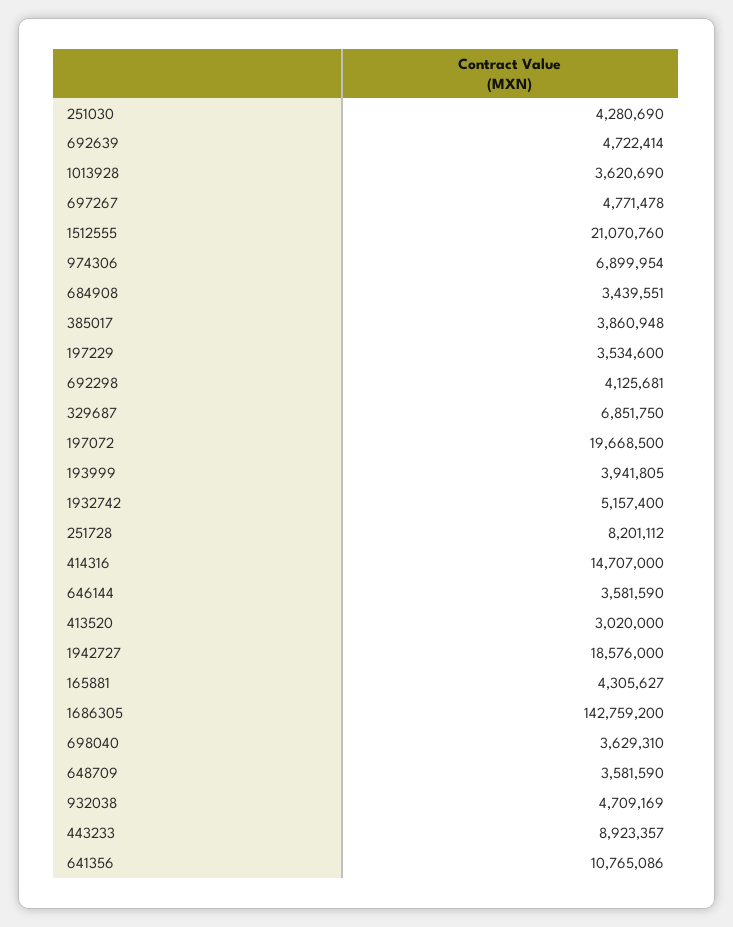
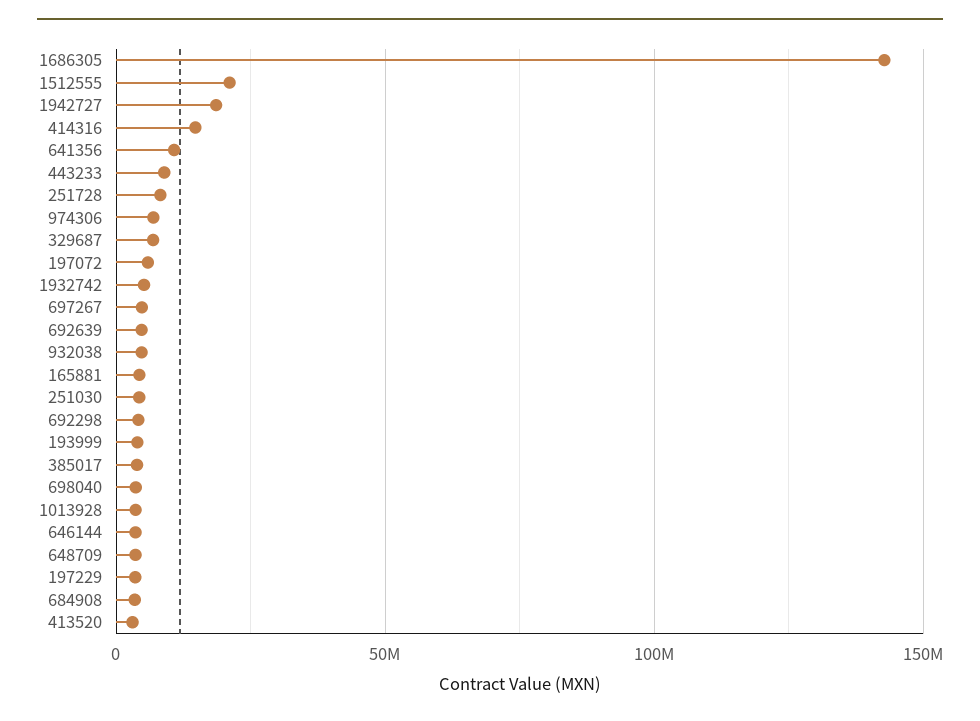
  {
    "251030": 4280690,
    "692639": 4722414,
    "1013928": 3620690,
    "697267": 4771478,
    "1512555": 21070760,
    "974306": 6899954,
    "684908": 3439551,
    "385017": 3860948,
    "197229": 3534600,
    "692298": 4125681,
    "329687": 6851750,
-   "197072": 19668500,
+   "197072": 5000000,
    "193999": 3941805,
    "1932742": 5157400,
    "251728": 8201112,
    "414316": 14707000,
    "646144": 3581590,
    "413520": 3020000,
    "1942727": 18576000,
    "165881": 4305627,
    "1686305": 142759200,
    "698040": 3629310,
    "648709": 3581590,
    "932038": 4709169,
    "443233": 8923357,
    "641356": 10765086
  }

